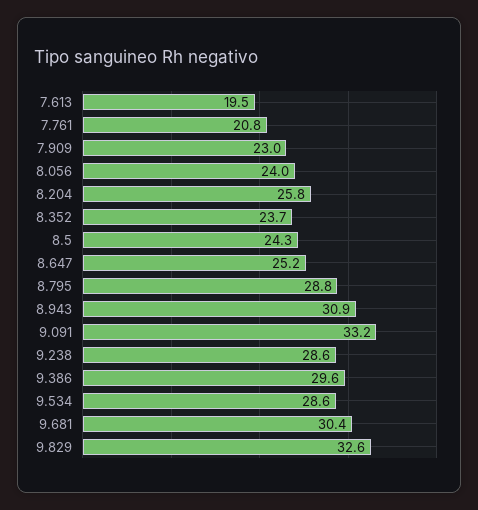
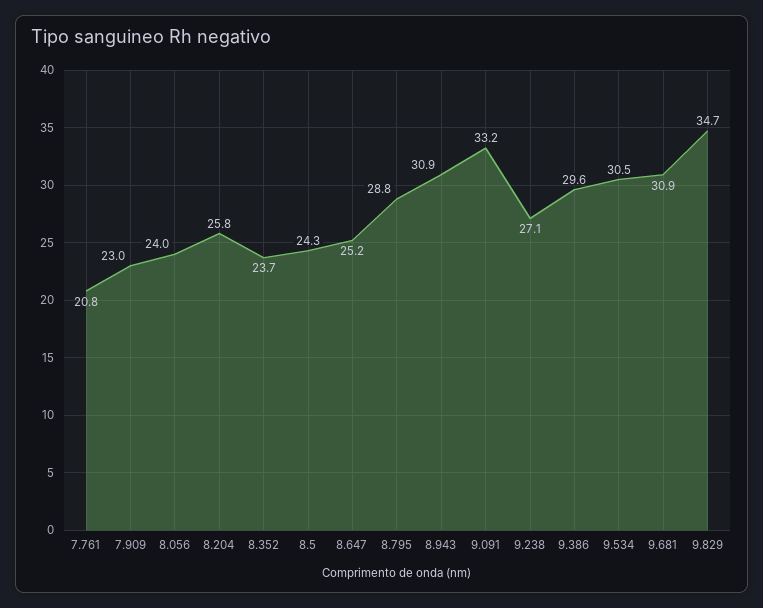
  {
-   "7.613": 19.5,
    "7.761": 20.8,
    "7.909": 23,
    "8.056": 24,
    "8.204": 25.8,
    "8.352": 23.7,
    "8.5": 24.3,
    "8.647": 25.2,
    "8.795": 28.8,
    "8.943": 30.9,
    "9.091": 33.2,
-   "9.238": 28.6,
+   "9.238": 27.1,
    "9.386": 29.6,
-   "9.534": 28.6,
+   "9.534": 30.5,
-   "9.681": 30.4,
+   "9.681": 30.9,
-   "9.829": 32.6
+   "9.829": 34.7
  }

